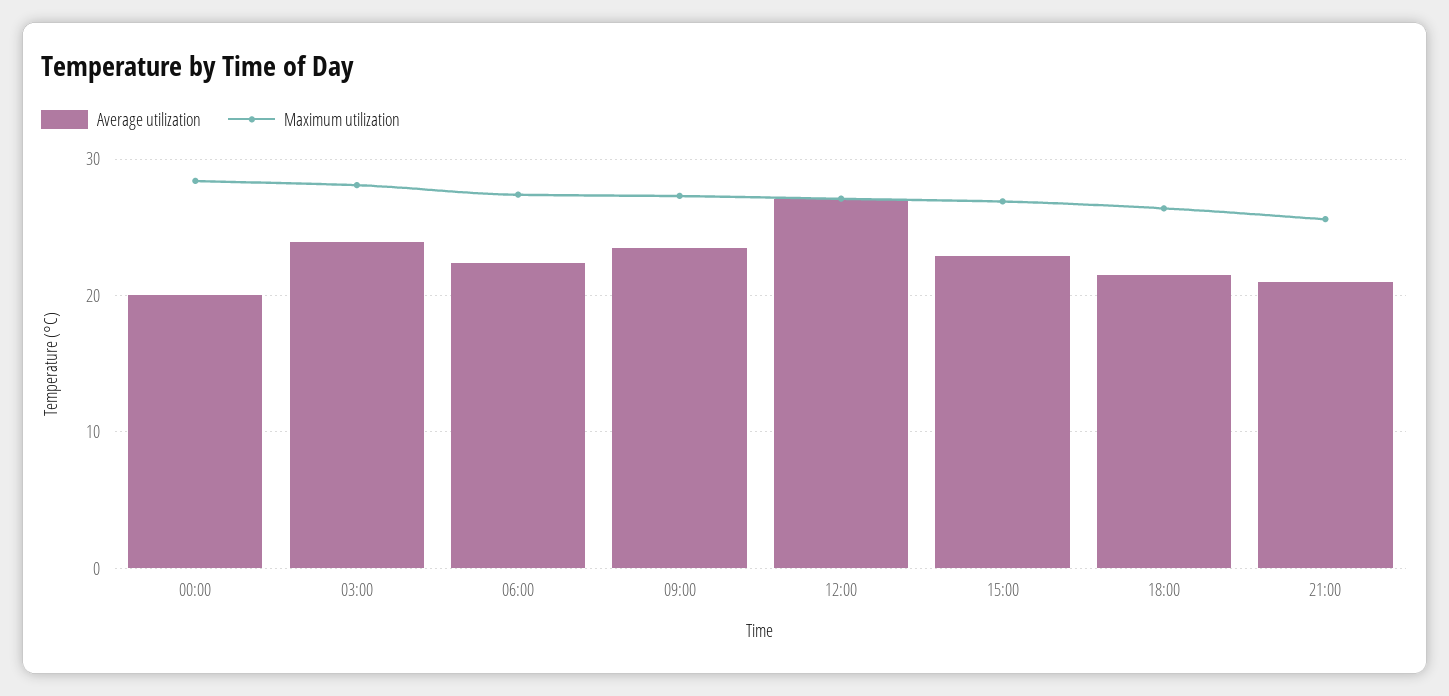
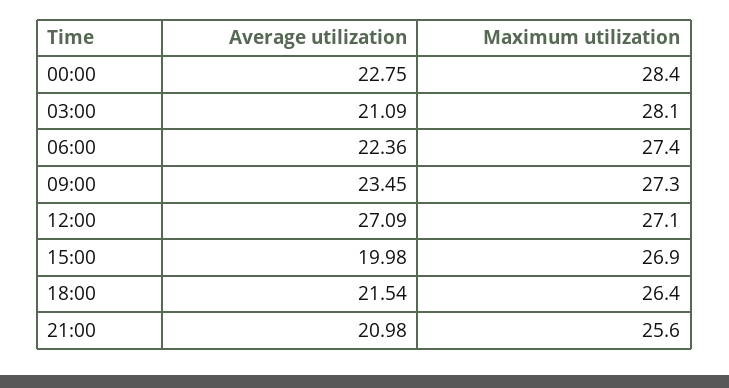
  {
    "Average utilization": {
-     "00:00": 20,
+     "00:00": 22.75,
-     "03:00": 24,
+     "03:00": 21.09,
      "06:00": 22.36,
      "09:00": 23.45,
      "12:00": 27.09,
-     "15:00": 23,
+     "15:00": 19.98,
      "18:00": 21.54,
      "21:00": 20.98
    },
    "Maximum utilization": {
      "00:00": 28.4,
      "03:00": 28.1,
      "06:00": 27.4,
      "09:00": 27.3,
      "12:00": 27.1,
      "15:00": 26.9,
      "18:00": 26.4,
      "21:00": 25.6
    }
  }

